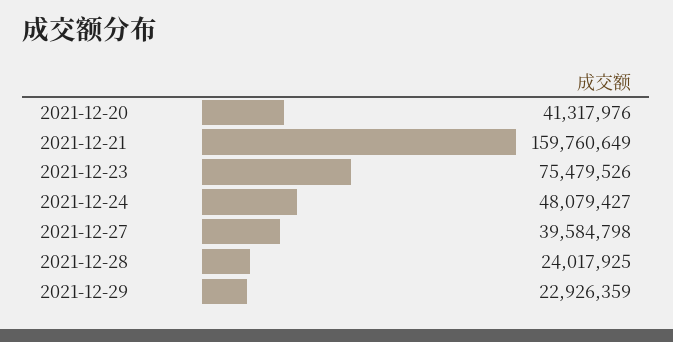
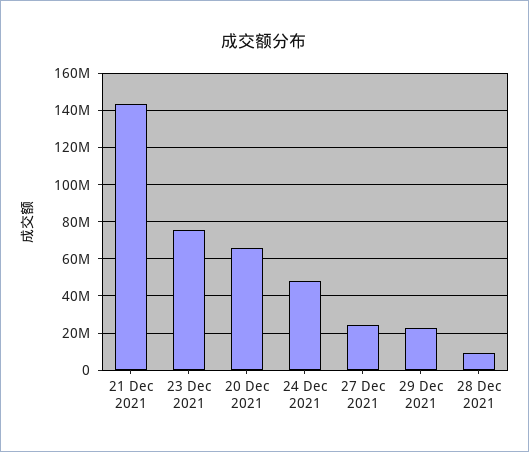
  {
-   "2021-12-20": 41317976,
+   "2021-12-20": 65000000,
-   "2021-12-21": 159760649,
+   "2021-12-21": 145000000,
    "2021-12-23": 75479526,
    "2021-12-24": 48079427,
-   "2021-12-27": 39584798,
+   "2021-12-27": 25000000,
-   "2021-12-28": 24017925,
+   "2021-12-28": 10000000,
    "2021-12-29": 22926359
  }

